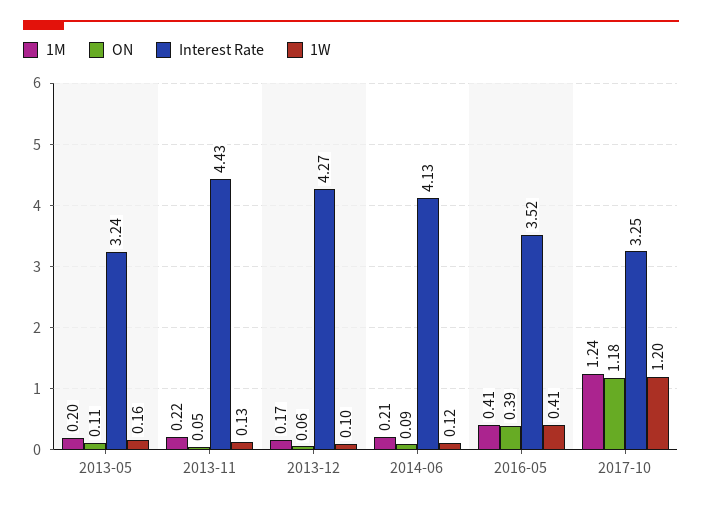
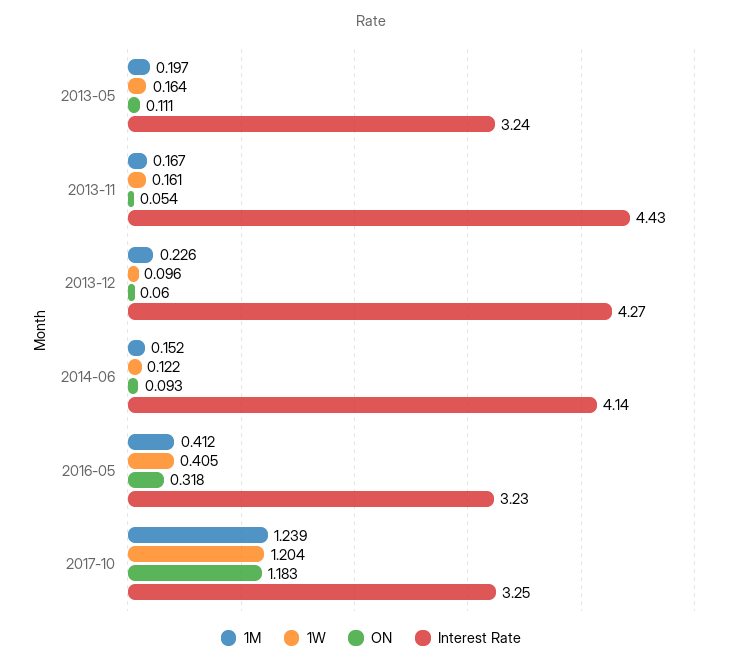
  {
    "1M": {
      "2013-05": 0.197,
-     "2013-11": 0.22,
+     "2013-11": 0.167,
-     "2013-12": 0.17,
+     "2013-12": 0.226,
-     "2014-06": 0.21,
+     "2014-06": 0.152,
      "2016-05": 0.412,
      "2017-10": 1.239
    },
    "ON": {
      "2013-05": 0.111,
      "2013-11": 0.054,
      "2013-12": 0.06,
      "2014-06": 0.093,
-     "2016-05": 0.39,
+     "2016-05": 0.318,
      "2017-10": 1.183
    },
    "Interest Rate": {
      "2013-05": 3.24,
      "2013-11": 4.43,
      "2013-12": 4.27,
-     "2014-06": 4.13,
+     "2014-06": 4.14,
-     "2016-05": 3.52,
+     "2016-05": 3.23,
      "2017-10": 3.25
    },
    "1W": {
      "2013-05": 0.164,
-     "2013-11": 0.13,
+     "2013-11": 0.161,
      "2013-12": 0.096,
      "2014-06": 0.122,
      "2016-05": 0.405,
      "2017-10": 1.204
    }
  }

